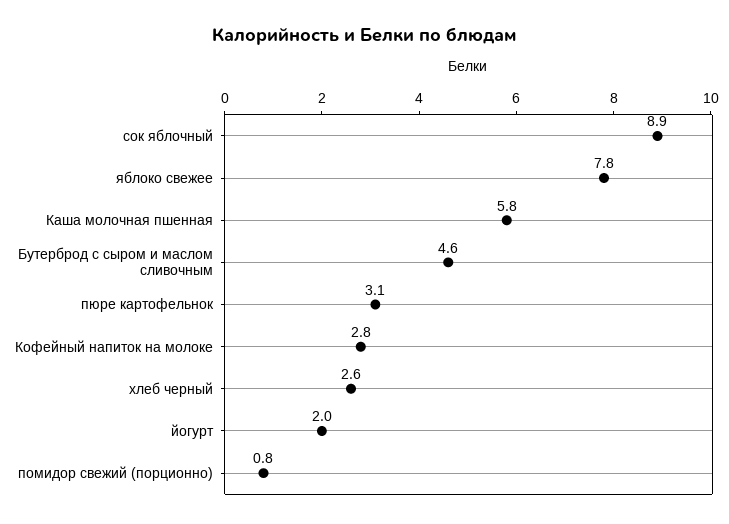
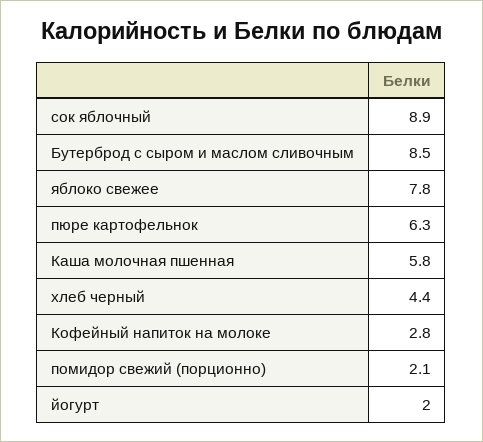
  {
    "сок яблочный": 8.9,
    "яблоко свежее": 7.8,
    "Каша молочная пшенная": 5.8,
-   "Бутерброд с сыром и маслом сливочным": 4.6,
+   "Бутерброд с сыром и маслом сливочным": 8.5,
-   "пюре картофельнок": 3.1,
+   "пюре картофельнок": 6.3,
    "Кофейный напиток на молоке": 2.8,
-   "хлеб черный": 2.6,
+   "хлеб черный": 4.4,
    "йогурт": 2,
-   "помидор свежий (порционно)": 0.8
+   "помидор свежий (порционно)": 2.1
  }

